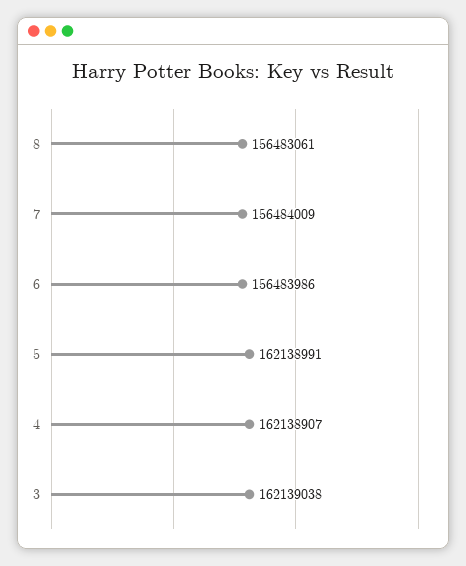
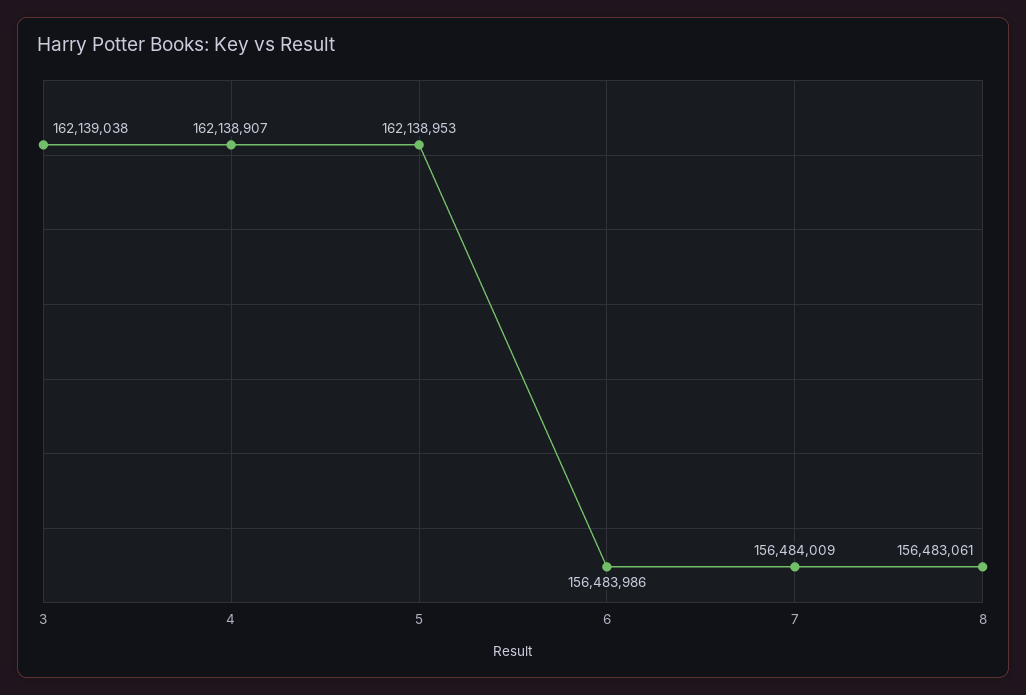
  {
    "8": 156483061,
    "7": 156484009,
    "6": 156483986,
-   "5": 162138991,
+   "5": 162138953,
    "4": 162138907,
    "3": 162139038
  }

